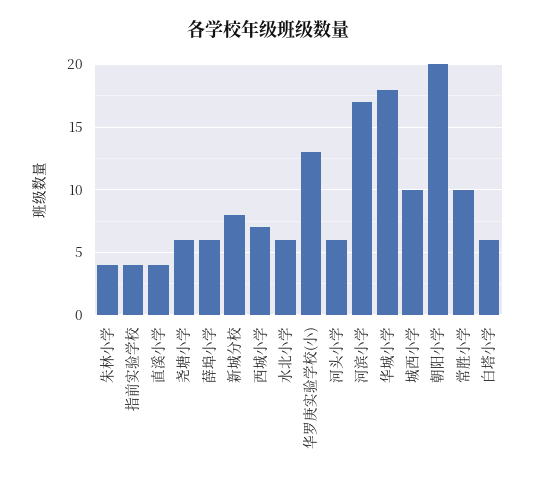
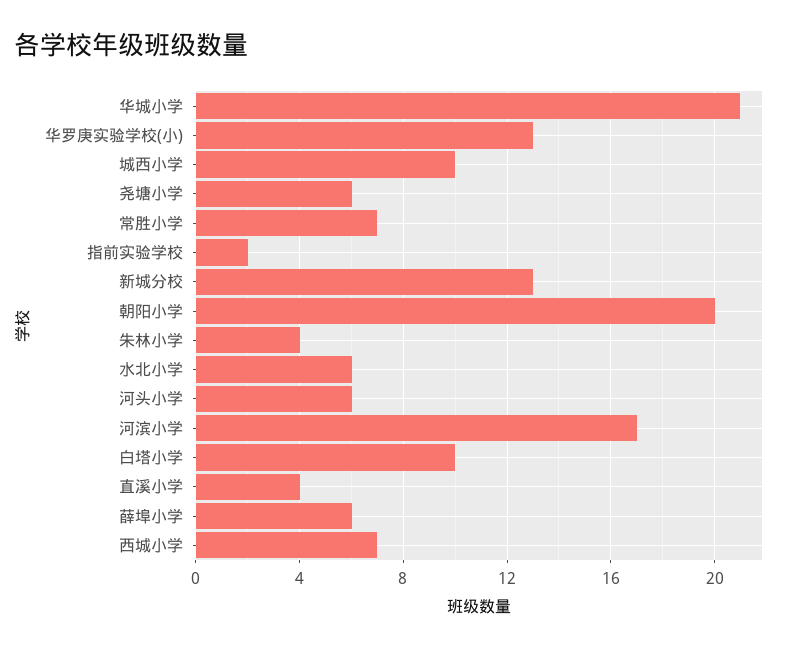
  {
    "朱林小学": 4,
-   "指前实验学校": 4,
+   "指前实验学校": 2,
    "直溪小学": 4,
    "尧塘小学": 6,
    "薛埠小学": 6,
-   "新城分校": 8,
+   "新城分校": 13,
    "西城小学": 7,
    "水北小学": 6,
    "华罗庚实验学校(小)": 13,
    "河头小学": 6,
    "河滨小学": 17,
-   "华城小学": 18,
+   "华城小学": 21,
    "城西小学": 10,
    "朝阳小学": 20,
-   "常胜小学": 10,
+   "常胜小学": 7,
-   "白塔小学": 6
+   "白塔小学": 10
  }

